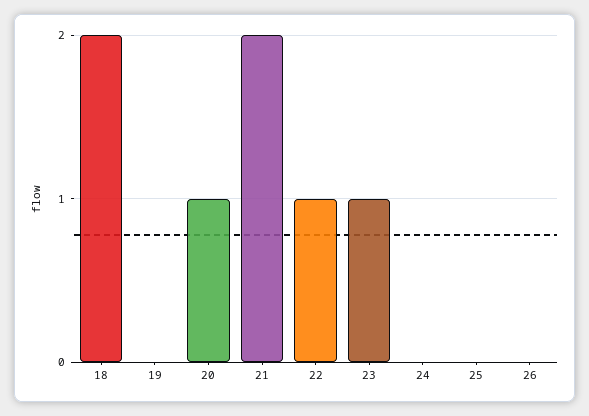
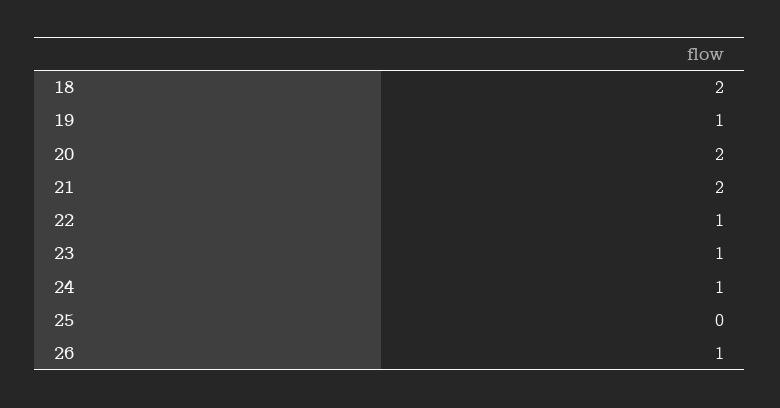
  {
    "18": 2,
-   "19": 0,
+   "19": 1,
-   "20": 1,
+   "20": 2,
    "21": 2,
    "22": 1,
    "23": 1,
-   "24": 0,
+   "24": 1,
    "25": 0,
-   "26": 0
+   "26": 1
  }

